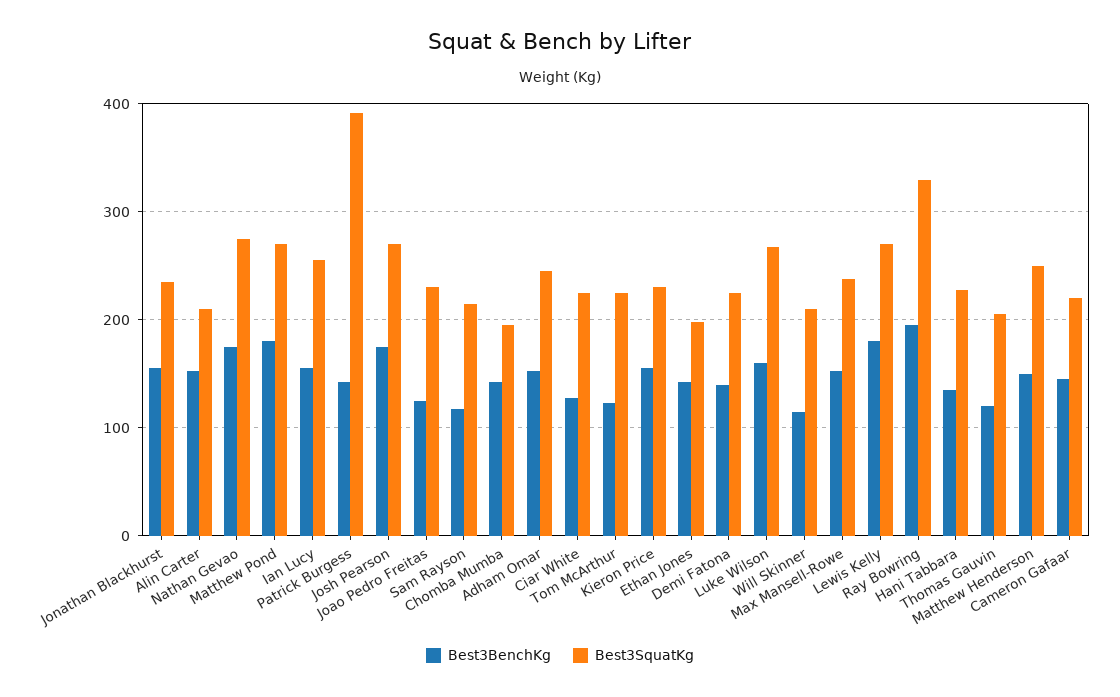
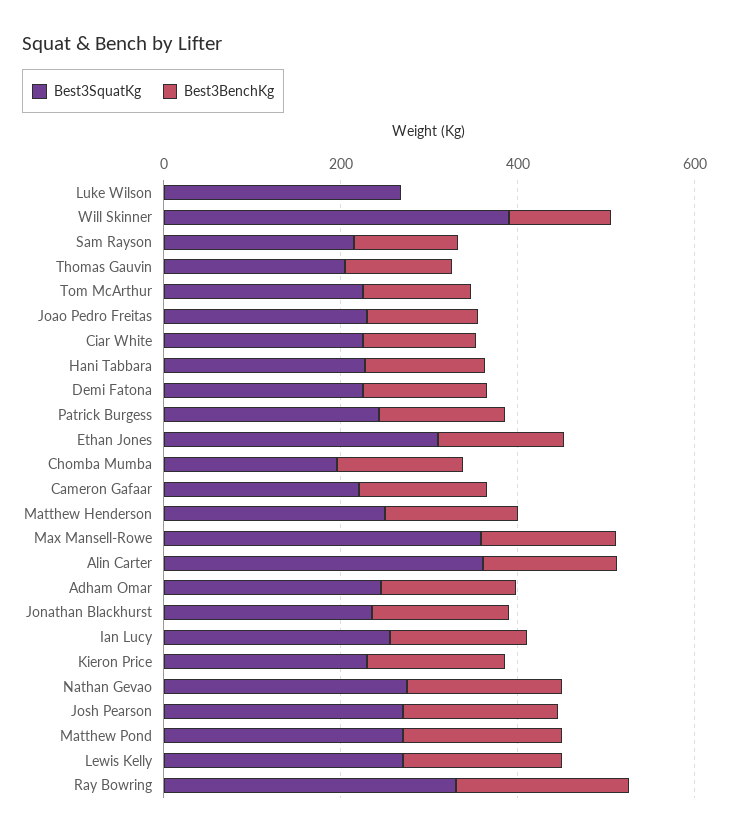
  {
    "Best3BenchKg": {
      "Jonathan Blackhurst": 160,
      "Alin Carter": 150,
      "Nathan Gevao": 180,
      "Matthew Pond": 180,
      "Ian Lucy": 160,
      "Patrick Burgess": 140,
      "Josh Pearson": 180,
      "Joao Pedro Freitas": 130,
      "Sam Rayson": 120,
      "Chomba Mumba": 140,
      "Adham Omar": 150,
      "Ciar White": 130,
      "Tom McArthur": 120,
      "Kieron Price": 160,
      "Ethan Jones": 140,
      "Demi Fatona": 140,
-     "Luke Wilson": 160,
+     "Luke Wilson": 0,
      "Will Skinner": 120,
      "Max Mansell-Rowe": 150,
      "Lewis Kelly": 180,
      "Ray Bowring": 200,
      "Hani Tabbara": 140,
      "Thomas Gauvin": 120,
      "Matthew Henderson": 150,
      "Cameron Gafaar": 150
    },
    "Best3SquatKg": {
      "Jonathan Blackhurst": 240,
-     "Alin Carter": 210,
+     "Alin Carter": 350,
      "Nathan Gevao": 280,
      "Matthew Pond": 270,
      "Ian Lucy": 260,
-     "Patrick Burgess": 390,
+     "Patrick Burgess": 250,
      "Josh Pearson": 270,
      "Joao Pedro Freitas": 230,
      "Sam Rayson": 220,
      "Chomba Mumba": 200,
      "Adham Omar": 250,
      "Ciar White": 230,
      "Tom McArthur": 230,
      "Kieron Price": 230,
-     "Ethan Jones": 200,
+     "Ethan Jones": 300,
      "Demi Fatona": 230,
      "Luke Wilson": 270,
-     "Will Skinner": 210,
+     "Will Skinner": 400,
-     "Max Mansell-Rowe": 240,
+     "Max Mansell-Rowe": 350,
      "Lewis Kelly": 270,
      "Ray Bowring": 330,
      "Hani Tabbara": 230,
      "Thomas Gauvin": 210,
      "Matthew Henderson": 250,
      "Cameron Gafaar": 220
    }
  }

